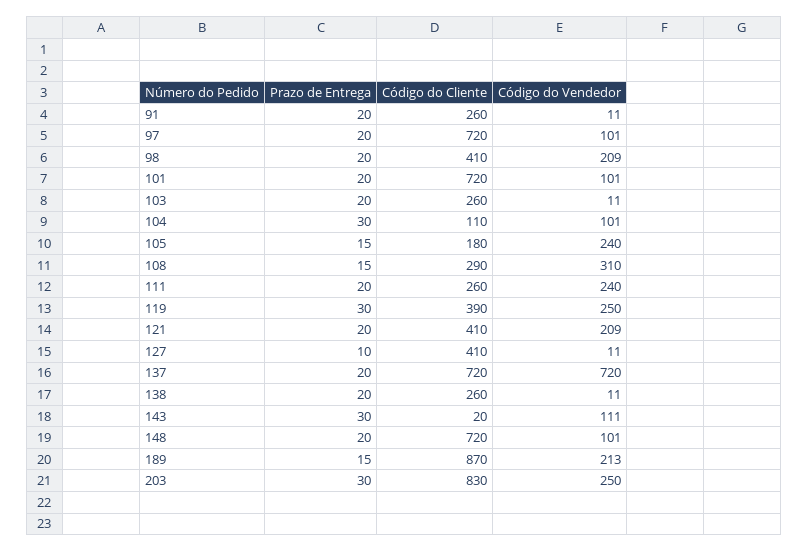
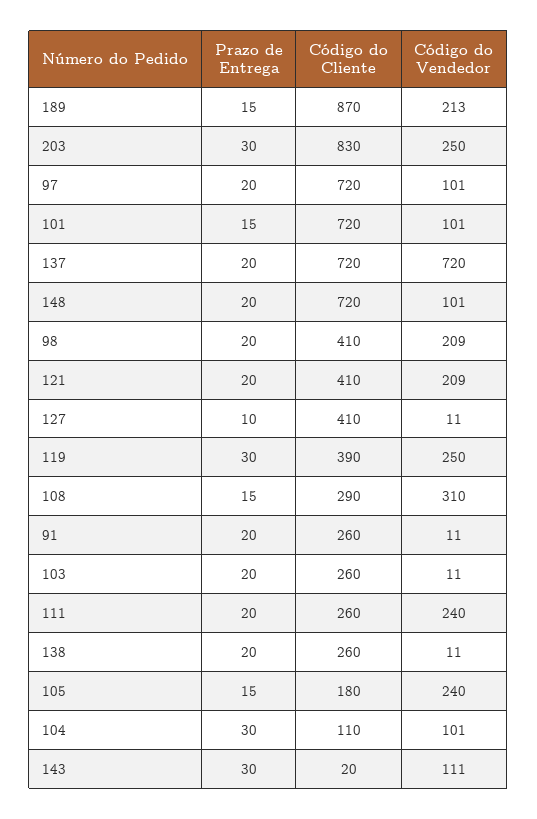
  {
    "Prazo de Entrega": {
      "91": 20,
      "97": 20,
      "98": 20,
-     "101": 20,
+     "101": 15,
      "103": 20,
      "104": 30,
      "105": 15,
      "108": 15,
      "111": 20,
      "119": 30,
      "121": 20,
      "127": 10,
      "137": 20,
      "138": 20,
      "143": 30,
      "148": 20,
      "189": 15,
      "203": 30
    },
    "Código do Cliente": {
      "91": 260,
      "97": 720,
      "98": 410,
      "101": 720,
      "103": 260,
      "104": 110,
      "105": 180,
      "108": 290,
      "111": 260,
      "119": 390,
      "121": 410,
      "127": 410,
      "137": 720,
      "138": 260,
      "143": 20,
      "148": 720,
      "189": 870,
      "203": 830
    },
    "Código do Vendedor": {
      "91": 11,
      "97": 101,
      "98": 209,
      "101": 101,
      "103": 11,
      "104": 101,
      "105": 240,
      "108": 310,
      "111": 240,
      "119": 250,
      "121": 209,
      "127": 11,
      "137": 720,
      "138": 11,
      "143": 111,
      "148": 101,
      "189": 213,
      "203": 250
    }
  }

